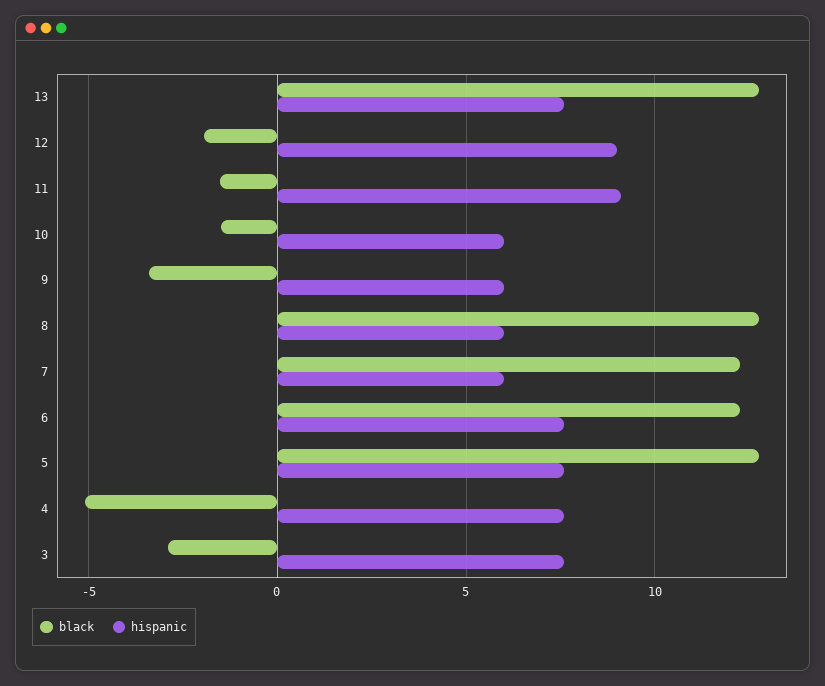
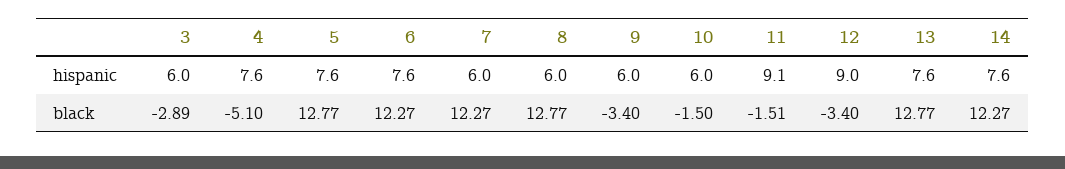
  {
    "black": {
      "13": 12.77,
-     "12": -2,
+     "12": -3.4,
      "11": -1.51,
      "10": -1.5,
      "9": -3.4,
      "8": 12.77,
      "7": 12.27,
      "6": 12.27,
      "5": 12.77,
      "4": -5.1,
-     "3": -2.89
+     "3": -2.89,
+     "14": 12.27
    },
    "hispanic": {
      "13": 7.6,
      "12": 9,
      "11": 9.1,
      "10": 6,
      "9": 6,
      "8": 6,
      "7": 6,
      "6": 7.6,
      "5": 7.6,
      "4": 7.6,
-     "3": 7.5
+     "3": 6,
+     "14": 7.6
    }
  }

